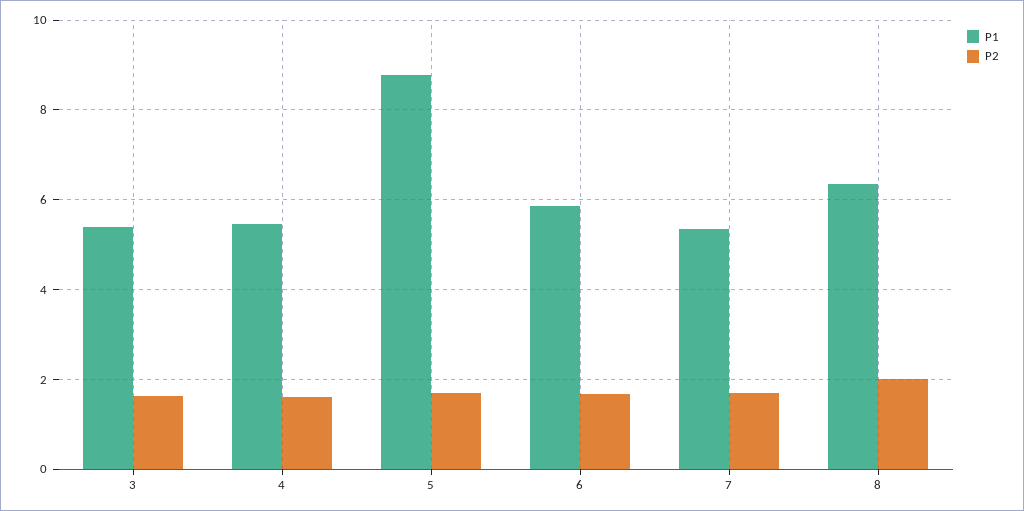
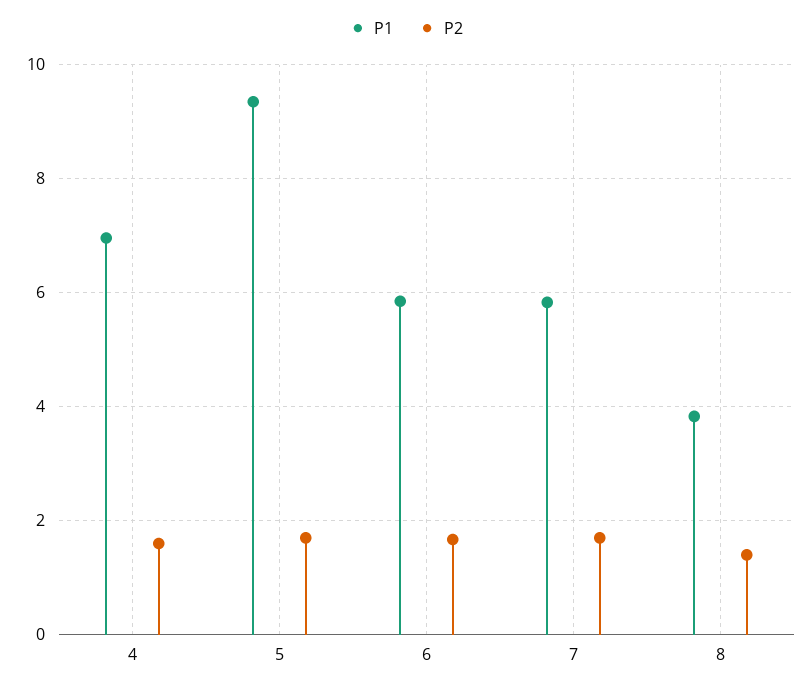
  {
    "P1": {
-     "3": 5.4,
-     "4": 5.4,
+     "4": 7,
-     "5": 8.8,
+     "5": 9.4,
      "6": 5.8,
-     "7": 5.4,
+     "7": 5.8,
-     "8": 6.4
+     "8": 3.8
    },
    "P2": {
-     "3": 1.6,
      "4": 1.6,
      "5": 1.8,
      "6": 1.6,
      "7": 1.8,
-     "8": 2
+     "8": 1.4
    }
  }

